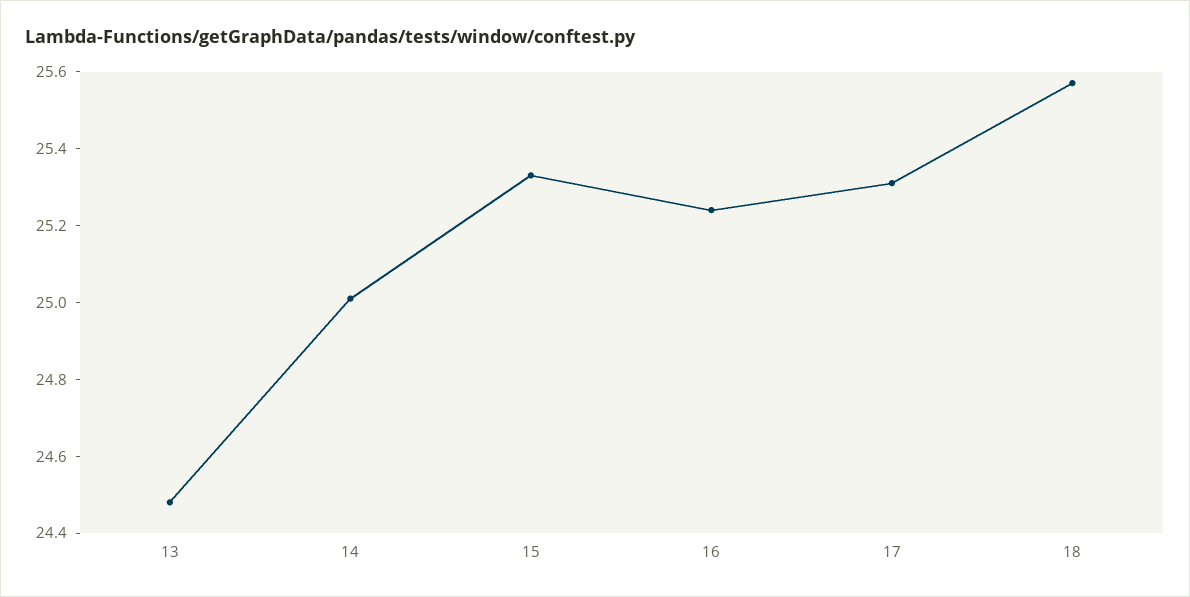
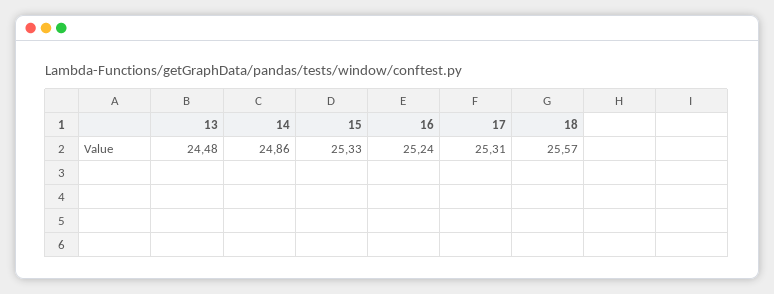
  {
    "13": 24.48,
-   "14": 25,
+   "14": 24.86,
    "15": 25.33,
    "16": 25.24,
    "17": 25.31,
    "18": 25.57
  }

